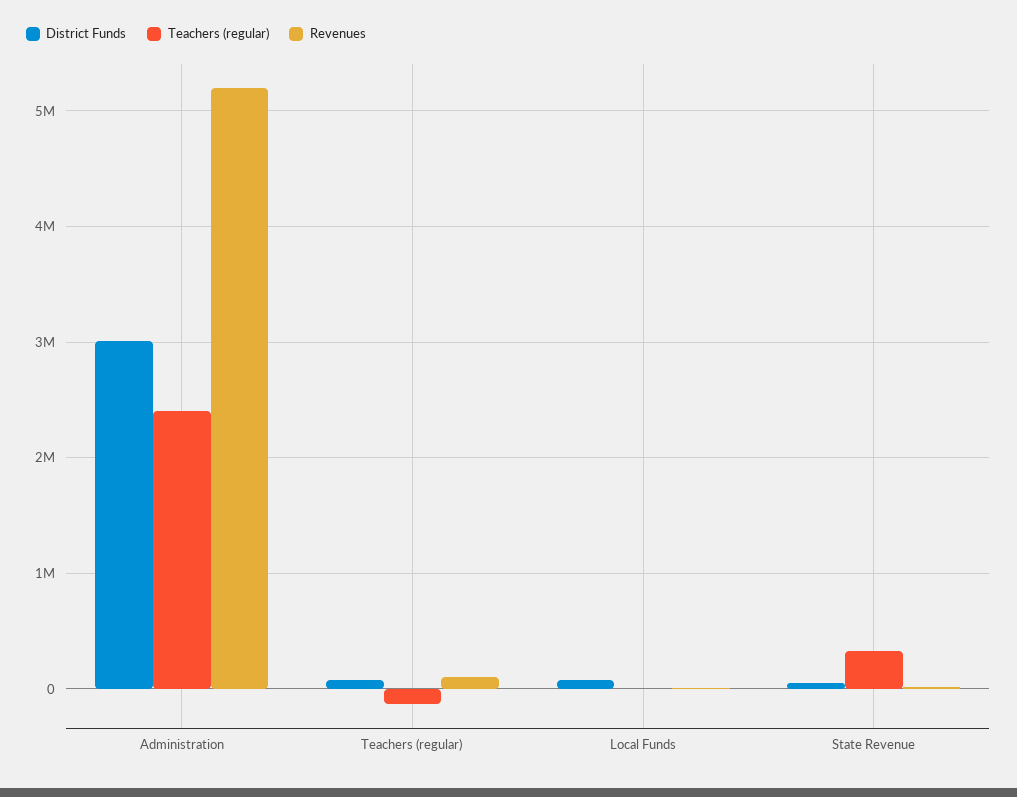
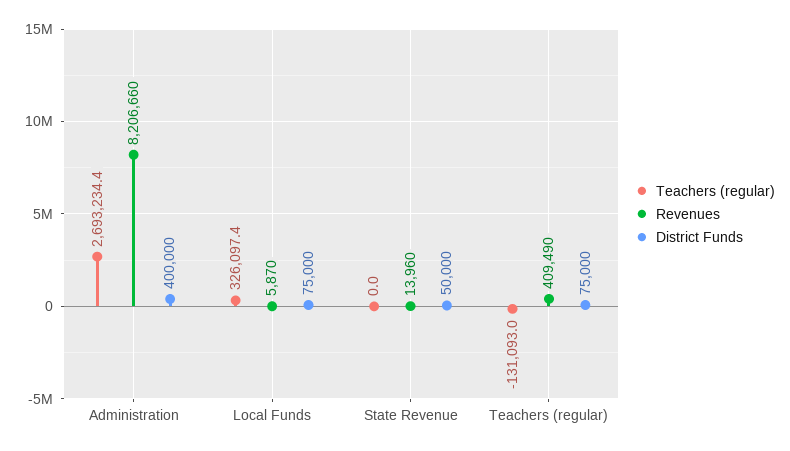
  {
    "District Funds": {
-     "Administration": 3000000,
+     "Administration": 400000,
      "Teachers (regular)": 75000,
      "Local Funds": 75000,
      "State Revenue": 50000
    },
    "Teachers (regular)": {
-     "Administration": 2400000,
+     "Administration": 2693234.4,
      "Teachers (regular)": -131093,
-     "Local Funds": 0,
+     "Local Funds": 326097.4,
-     "State Revenue": 300000
+     "State Revenue": 0
    },
    "Revenues": {
-     "Administration": 5200000,
+     "Administration": 8206660,
-     "Teachers (regular)": 100000,
+     "Teachers (regular)": 409490,
      "Local Funds": 5870,
      "State Revenue": 13960
    }
  }

